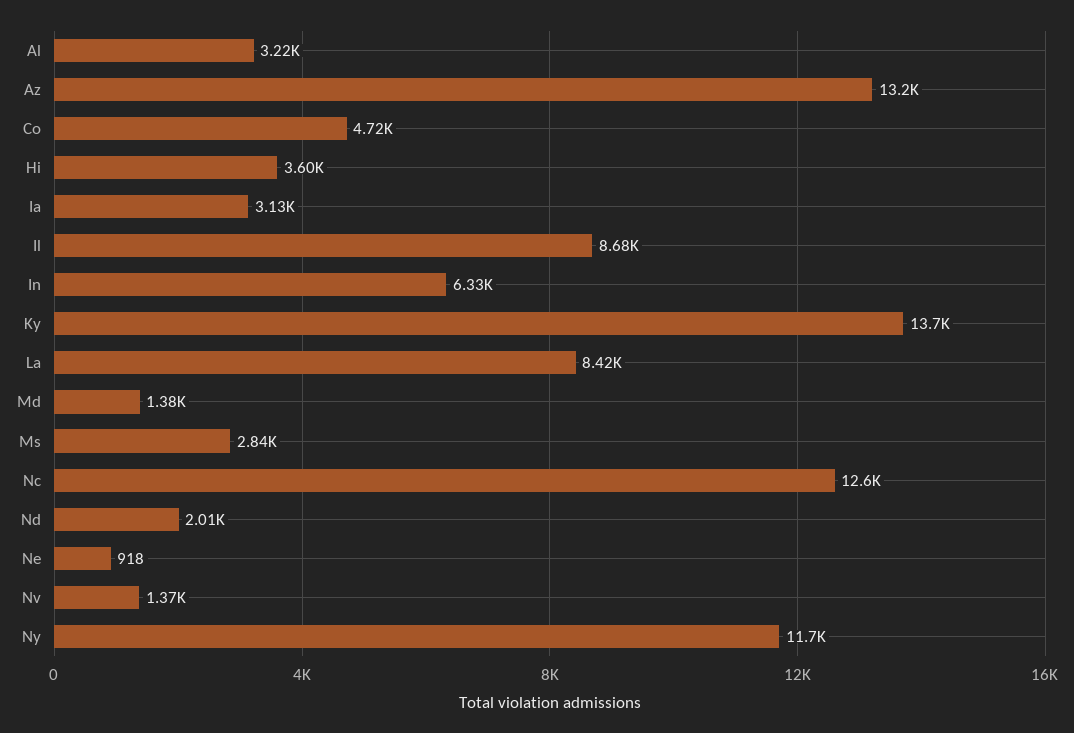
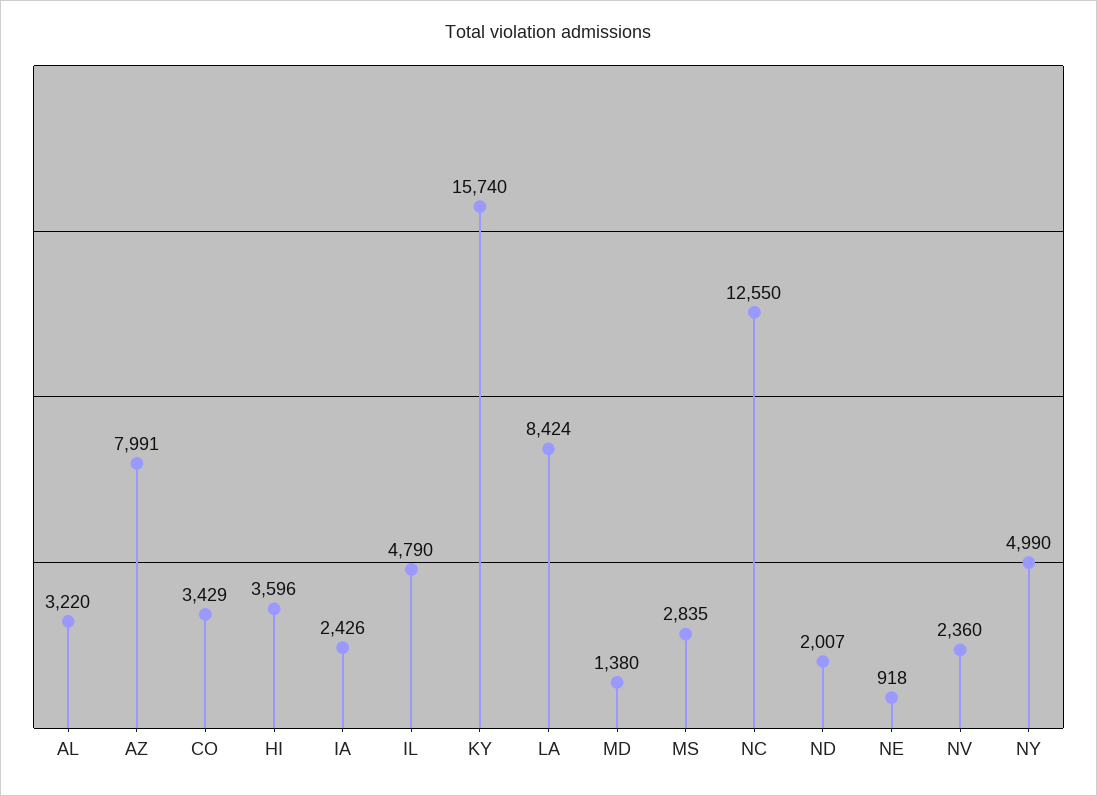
  {
    "Al": 3220,
-   "Az": 13200,
+   "Az": 7991,
-   "Co": 4720,
+   "Co": 3429,
    "Hi": 3596,
-   "Ia": 3130,
+   "Ia": 2426,
-   "Il": 8680,
+   "Il": 4790,
-   "In": 6330,
-   "Ky": 13700,
+   "Ky": 15740,
    "La": 8424,
    "Md": 1380,
    "Ms": 2835,
    "Nc": 12550,
    "Nd": 2007,
    "Ne": 918,
-   "Nv": 1370,
+   "Nv": 2360,
-   "Ny": 11700
+   "Ny": 4990
  }

